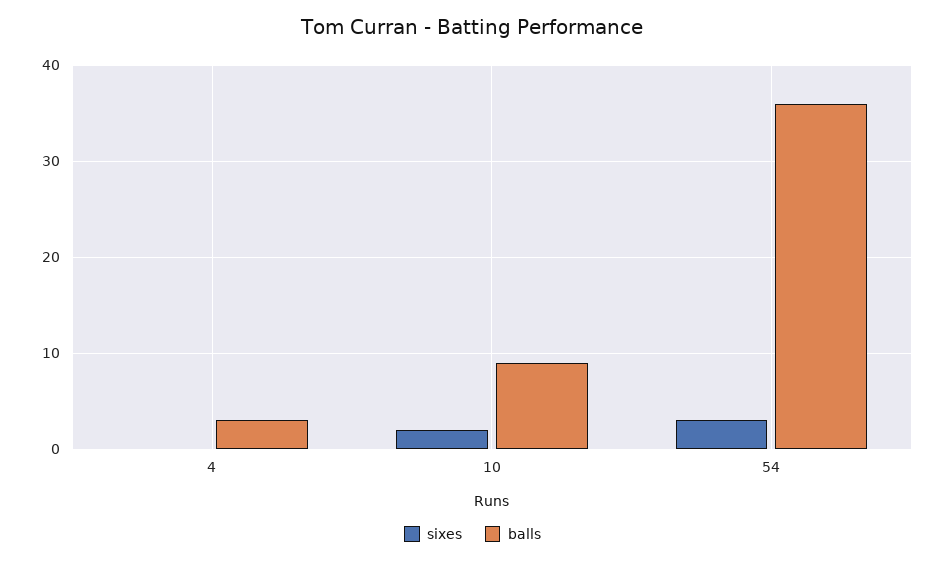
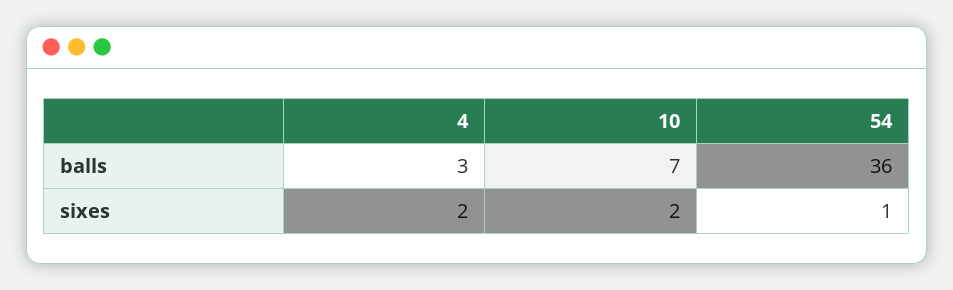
  {
    "sixes": {
-     "4": 0,
+     "4": 2,
      "10": 2,
-     "54": 3
+     "54": 1
    },
    "balls": {
      "4": 3,
-     "10": 9,
+     "10": 7,
      "54": 36
    }
  }

